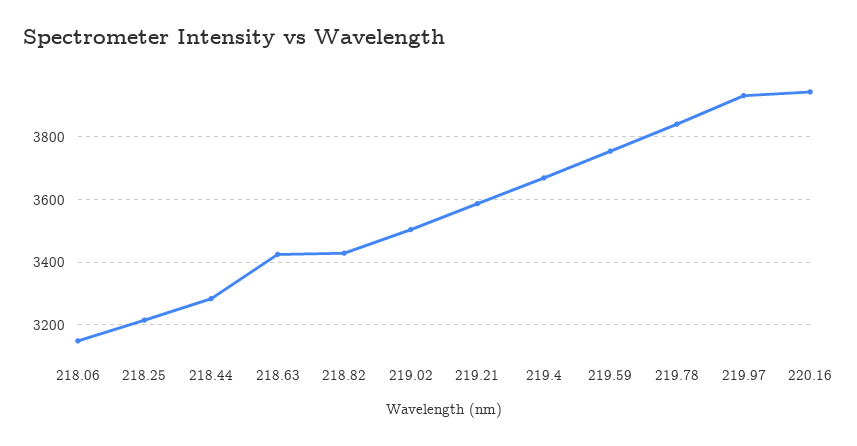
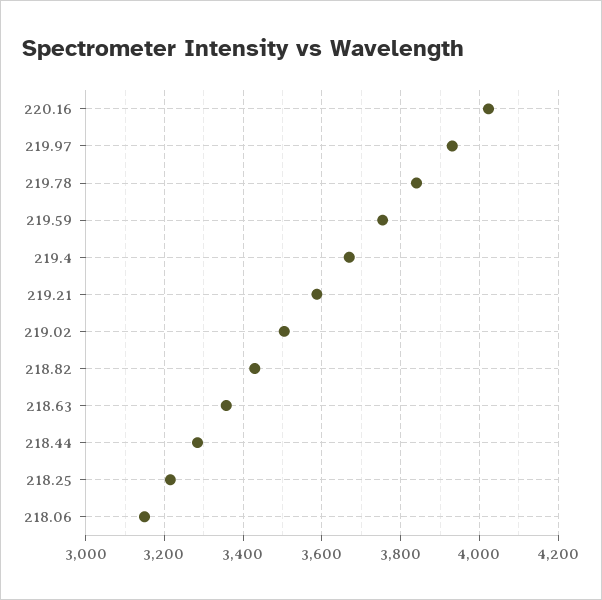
  {
    "218.06": 3140,
    "218.25": 3220,
    "218.44": 3280,
-   "218.63": 3420,
+   "218.63": 3360,
    "218.82": 3420,
    "219.02": 3500,
    "219.21": 3580,
    "219.4": 3660,
    "219.59": 3760,
    "219.78": 3840,
    "219.97": 3940,
-   "220.16": 3940
+   "220.16": 4020
  }

